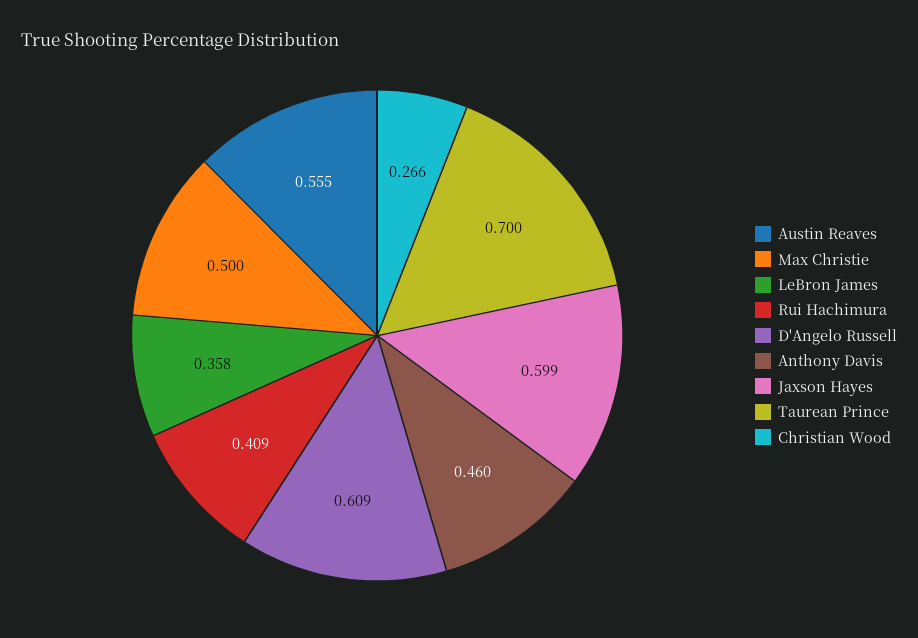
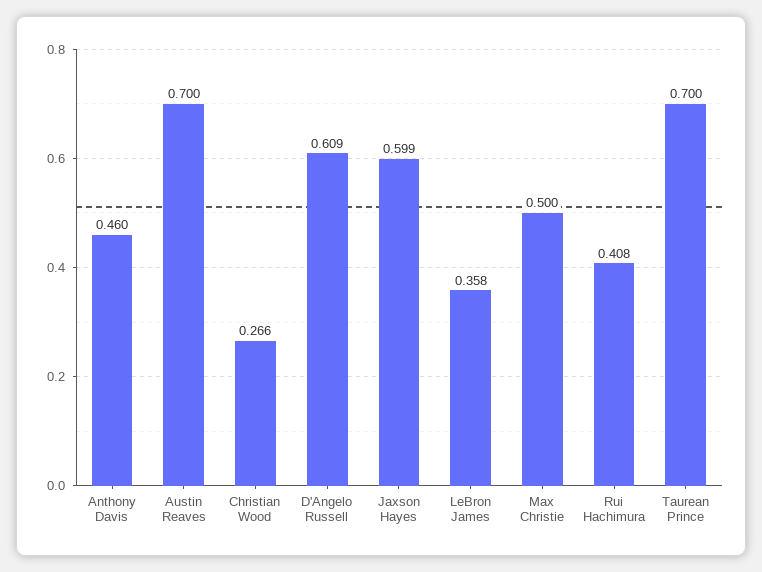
  {
-   "Austin Reaves": 0.555,
+   "Austin Reaves": 0.7,
    "Max Christie": 0.5,
    "LeBron James": 0.358,
-   "Rui Hachimura": 0.409,
+   "Rui Hachimura": 0.408,
    "D'Angelo Russell": 0.609,
    "Anthony Davis": 0.46,
    "Jaxson Hayes": 0.599,
    "Taurean Prince": 0.7,
    "Christian Wood": 0.266
  }

